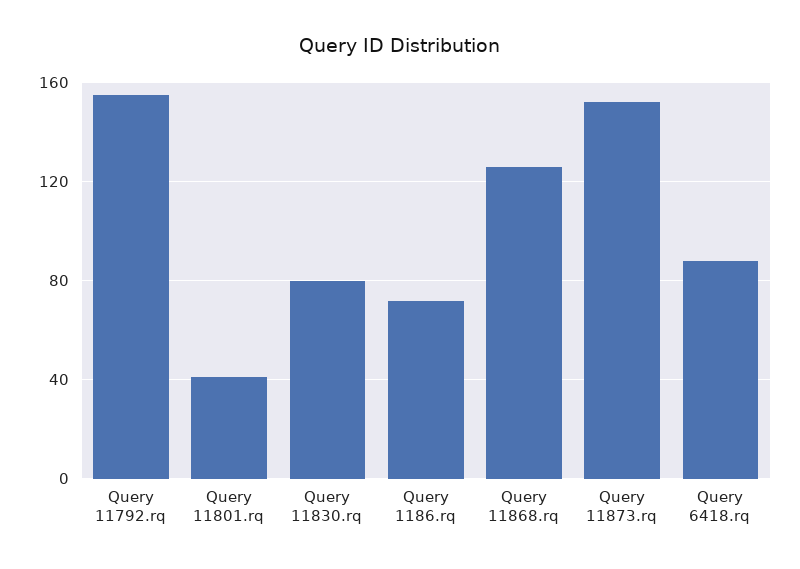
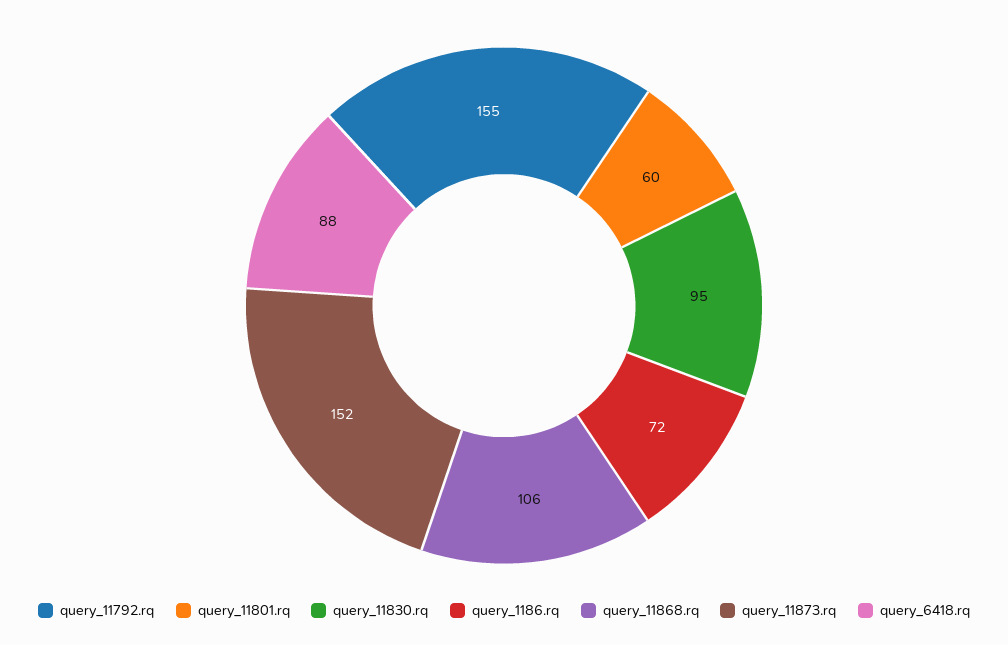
  {
    "Query 11792.rq": 155,
-   "Query 11801.rq": 40,
+   "Query 11801.rq": 60,
-   "Query 11830.rq": 80,
+   "Query 11830.rq": 95,
    "Query 1186.rq": 72,
-   "Query 11868.rq": 125,
+   "Query 11868.rq": 106,
    "Query 11873.rq": 152,
    "Query 6418.rq": 88
  }

